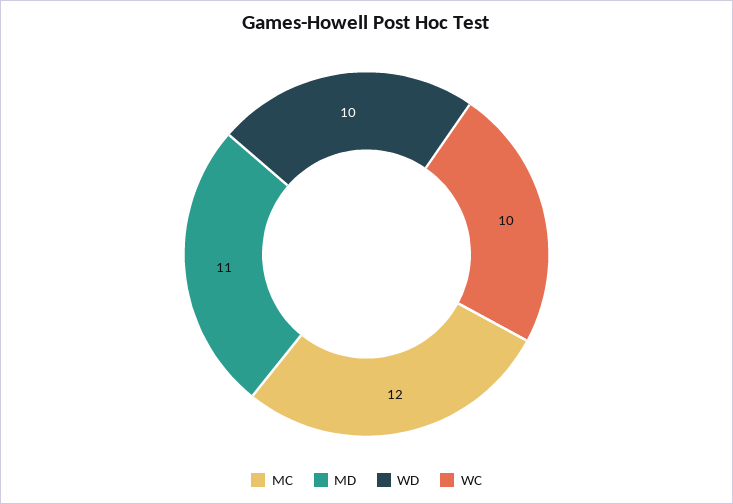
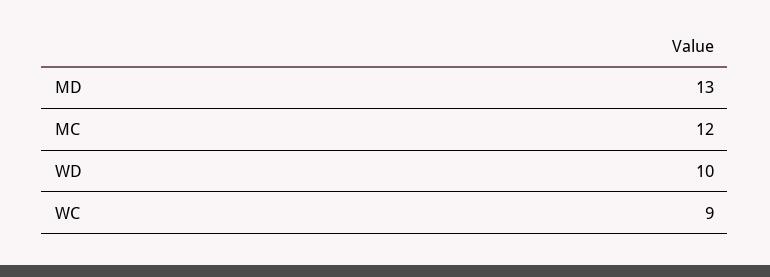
  {
    "MC": 12,
-   "MD": 11,
+   "MD": 13,
    "WD": 10,
-   "WC": 10
+   "WC": 9
  }

